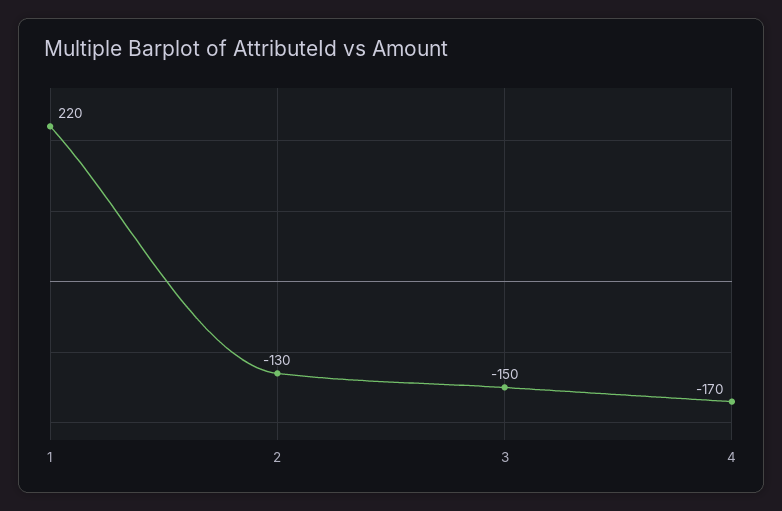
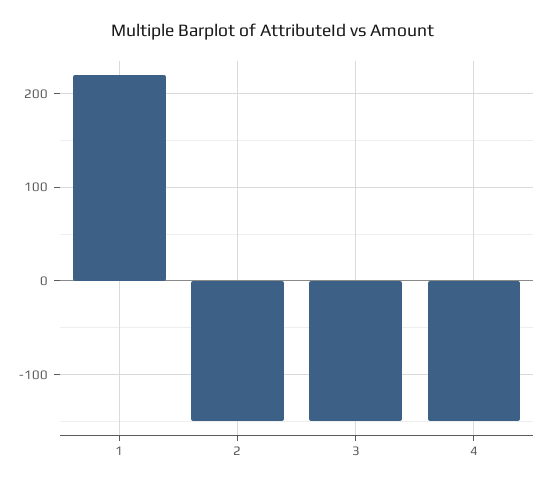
  {
    "1": 220,
-   "2": -130,
+   "2": -150,
    "3": -150,
-   "4": -170
+   "4": -150
  }

